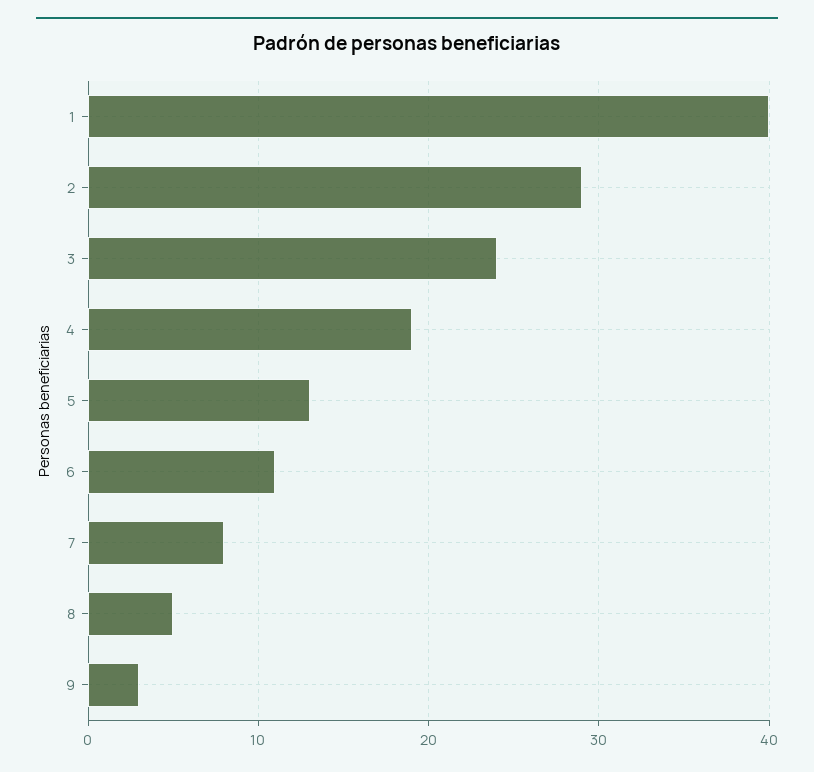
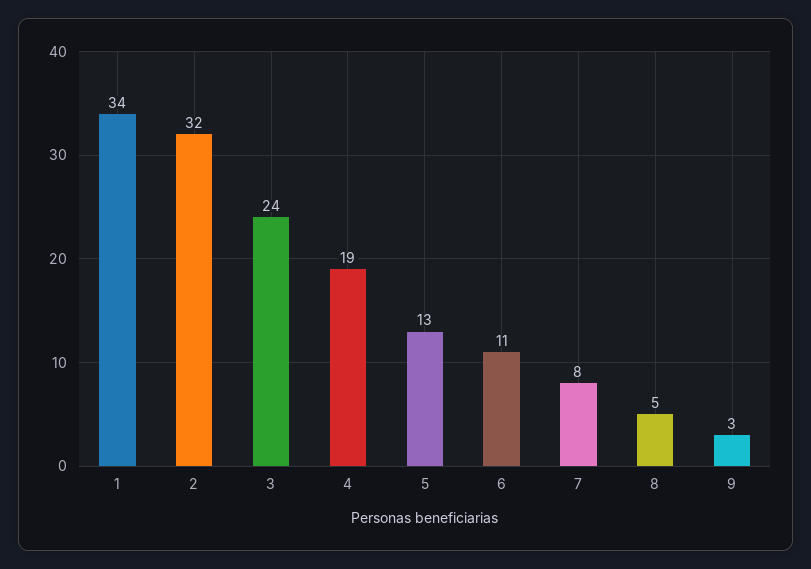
  {
-   "1": 40,
+   "1": 34,
-   "2": 29,
+   "2": 32,
    "3": 24,
    "4": 19,
    "5": 13,
    "6": 11,
    "7": 8,
    "8": 5,
    "9": 3
  }

